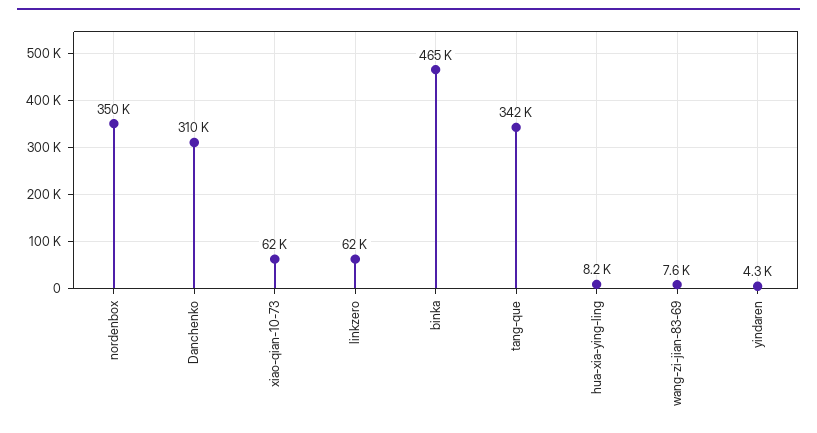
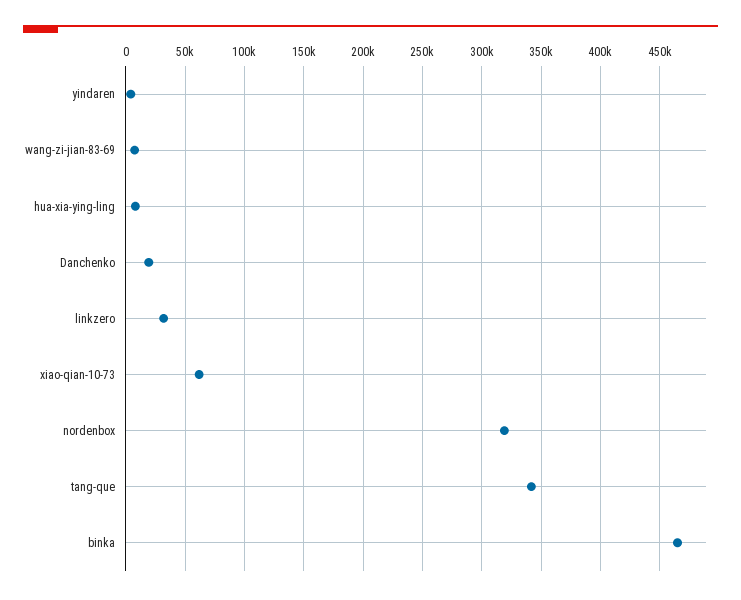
  {
-   "nordenbox": 350000,
+   "nordenbox": 320000,
-   "Danchenko": 310000,
+   "Danchenko": 20000,
    "xiao-qian-10-73": 62000,
-   "linkzero": 62000,
+   "linkzero": 30000,
    "binka": 465000,
    "tang-que": 342000,
    "hua-xia-ying-ling": 8200,
    "wang-zi-jian-83-69": 7600,
    "yindaren": 4300
  }

